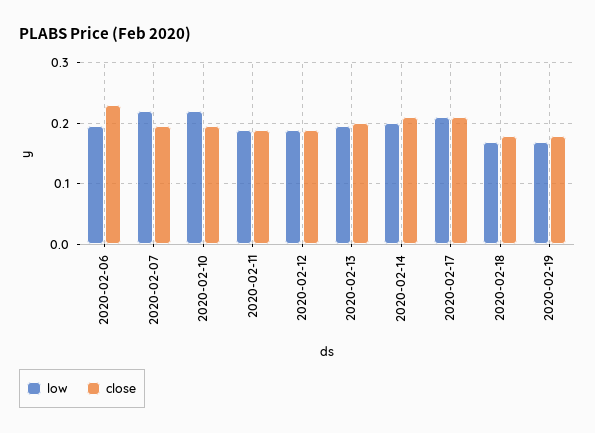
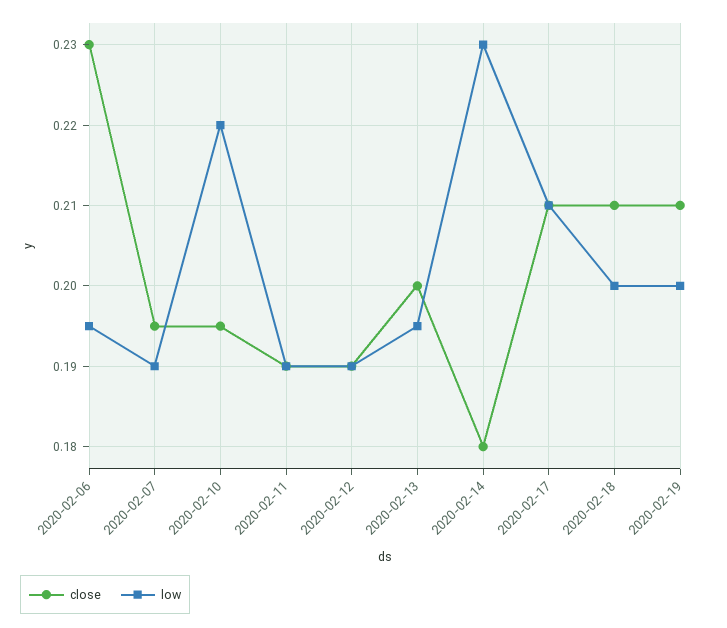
  {
    "low": {
      "2020-02-06": 0.195,
-     "2020-02-07": 0.22,
+     "2020-02-07": 0.19,
      "2020-02-10": 0.22,
      "2020-02-11": 0.19,
      "2020-02-12": 0.19,
      "2020-02-13": 0.195,
-     "2020-02-14": 0.2,
+     "2020-02-14": 0.23,
      "2020-02-17": 0.21,
-     "2020-02-18": 0.17,
+     "2020-02-18": 0.2,
-     "2020-02-19": 0.17
+     "2020-02-19": 0.2
    },
    "close": {
      "2020-02-06": 0.23,
      "2020-02-07": 0.195,
      "2020-02-10": 0.195,
      "2020-02-11": 0.19,
      "2020-02-12": 0.19,
      "2020-02-13": 0.2,
-     "2020-02-14": 0.21,
+     "2020-02-14": 0.18,
      "2020-02-17": 0.21,
-     "2020-02-18": 0.18,
+     "2020-02-18": 0.21,
-     "2020-02-19": 0.18
+     "2020-02-19": 0.21
    }
  }

